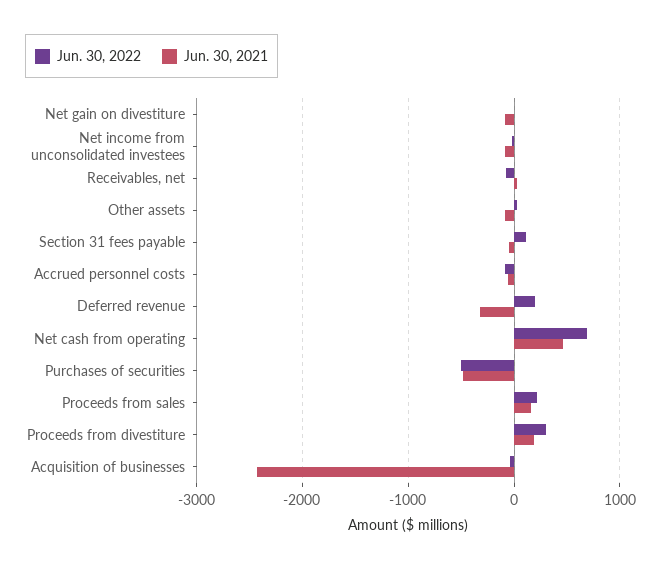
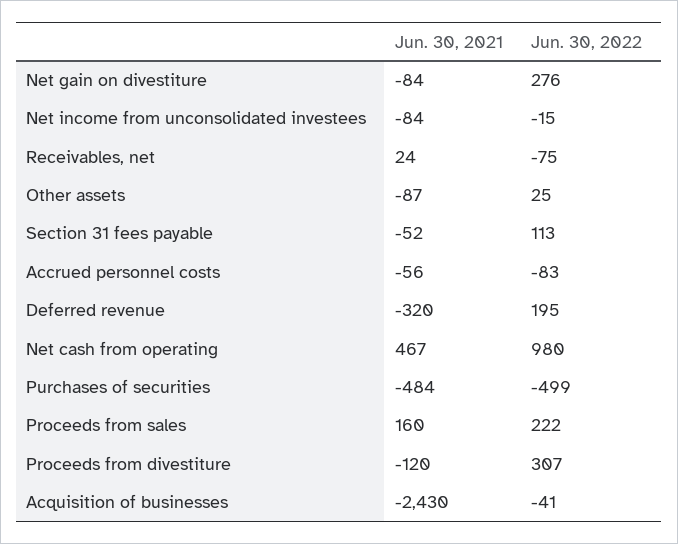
  {
    "Jun. 30, 2022": {
-     "Net gain on divestiture": 0,
+     "Net gain on divestiture": 276,
      "Net income from unconsolidated investees": -15,
      "Receivables, net": -75,
      "Other assets": 25,
      "Section 31 fees payable": 113,
      "Accrued personnel costs": -83,
      "Deferred revenue": 195,
-     "Net cash from operating": 700,
+     "Net cash from operating": 980,
      "Purchases of securities": -499,
      "Proceeds from sales": 222,
      "Proceeds from divestiture": 307,
      "Acquisition of businesses": -41
    },
    "Jun. 30, 2021": {
      "Net gain on divestiture": -84,
      "Net income from unconsolidated investees": -84,
      "Receivables, net": 24,
      "Other assets": -87,
      "Section 31 fees payable": -52,
      "Accrued personnel costs": -56,
      "Deferred revenue": -320,
      "Net cash from operating": 467,
      "Purchases of securities": -484,
      "Proceeds from sales": 160,
-     "Proceeds from divestiture": 200,
+     "Proceeds from divestiture": -120,
      "Acquisition of businesses": -2430
    }
  }

